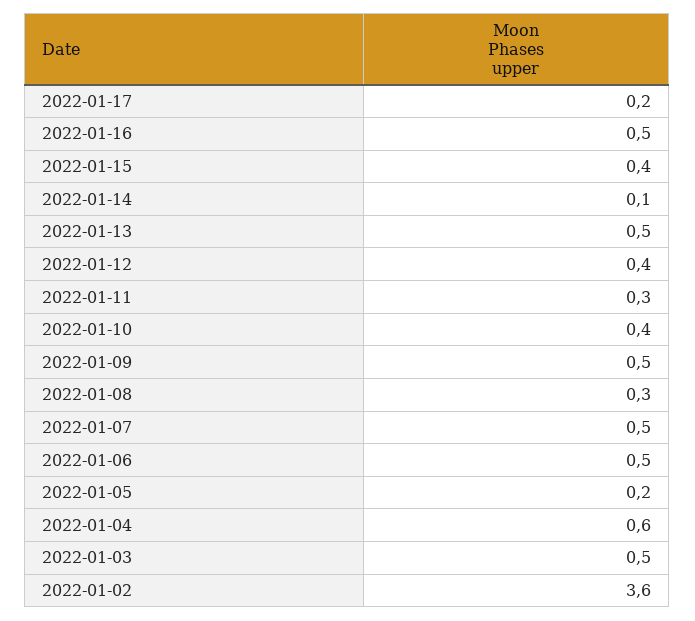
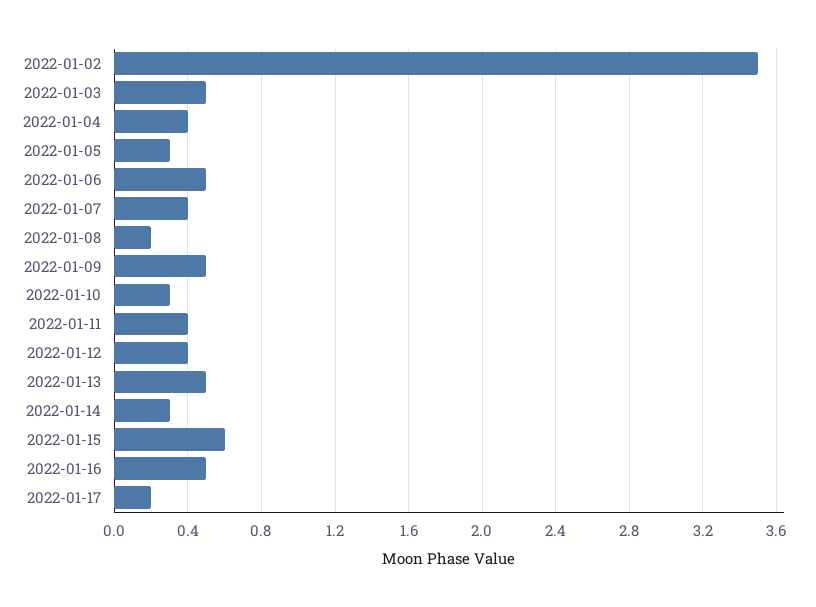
  {
    "2022-01-17": 0.2,
    "2022-01-16": 0.5,
-   "2022-01-15": 0.4,
+   "2022-01-15": 0.6,
-   "2022-01-14": 0.1,
+   "2022-01-14": 0.3,
    "2022-01-13": 0.5,
    "2022-01-12": 0.4,
-   "2022-01-11": 0.3,
+   "2022-01-11": 0.4,
-   "2022-01-10": 0.4,
+   "2022-01-10": 0.3,
    "2022-01-09": 0.5,
-   "2022-01-08": 0.3,
+   "2022-01-08": 0.2,
-   "2022-01-07": 0.5,
+   "2022-01-07": 0.4,
    "2022-01-06": 0.5,
-   "2022-01-05": 0.2,
+   "2022-01-05": 0.3,
-   "2022-01-04": 0.6,
+   "2022-01-04": 0.4,
    "2022-01-03": 0.5,
-   "2022-01-02": 3.6
+   "2022-01-02": 3.5
  }

